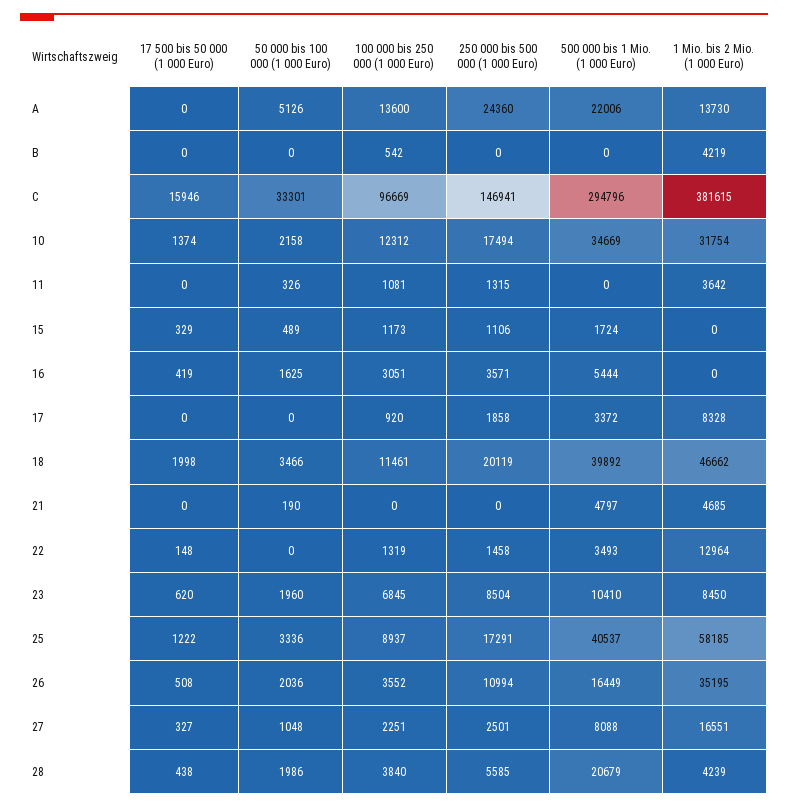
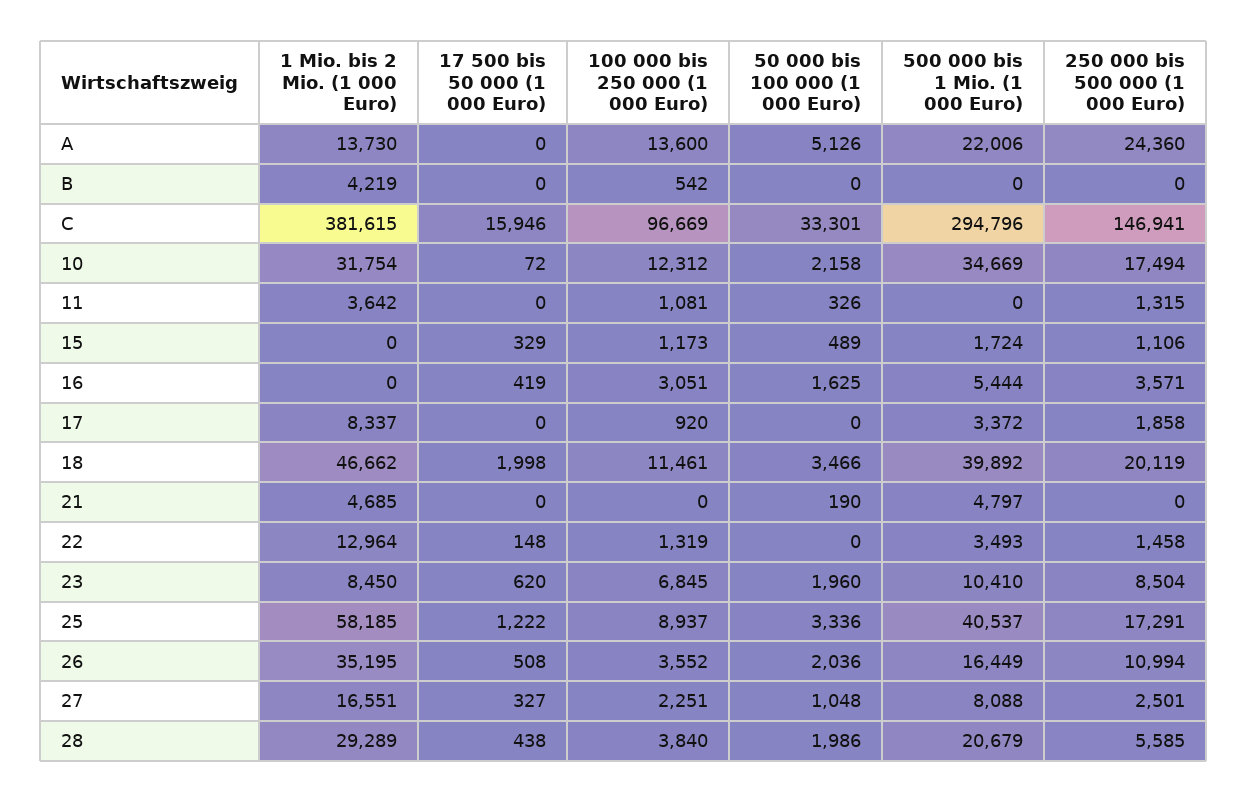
  {
    "17 500 bis 50 000 (1 000 Euro)": {
      "A": 0,
      "B": 0,
      "C": 15946,
-     "10": 1374,
+     "10": 72,
      "11": 0,
      "15": 329,
      "16": 419,
      "17": 0,
      "18": 1998,
      "21": 0,
      "22": 148,
      "23": 620,
      "25": 1222,
      "26": 508,
      "27": 327,
      "28": 438
    },
    "50 000 bis 100 000 (1 000 Euro)": {
      "A": 5126,
      "B": 0,
      "C": 33301,
      "10": 2158,
      "11": 326,
      "15": 489,
      "16": 1625,
      "17": 0,
      "18": 3466,
      "21": 190,
      "22": 0,
      "23": 1960,
      "25": 3336,
      "26": 2036,
      "27": 1048,
      "28": 1986
    },
    "100 000 bis 250 000 (1 000 Euro)": {
      "A": 13600,
      "B": 542,
      "C": 96669,
      "10": 12312,
      "11": 1081,
      "15": 1173,
      "16": 3051,
      "17": 920,
      "18": 11461,
      "21": 0,
      "22": 1319,
      "23": 6845,
      "25": 8937,
      "26": 3552,
      "27": 2251,
      "28": 3840
    },
    "250 000 bis 500 000 (1 000 Euro)": {
      "A": 24360,
      "B": 0,
      "C": 146941,
      "10": 17494,
      "11": 1315,
      "15": 1106,
      "16": 3571,
      "17": 1858,
      "18": 20119,
      "21": 0,
      "22": 1458,
      "23": 8504,
      "25": 17291,
      "26": 10994,
      "27": 2501,
      "28": 5585
    },
    "500 000 bis 1 Mio. (1 000 Euro)": {
      "A": 22006,
      "B": 0,
      "C": 294796,
      "10": 34669,
      "11": 0,
      "15": 1724,
      "16": 5444,
      "17": 3372,
      "18": 39892,
      "21": 4797,
      "22": 3493,
      "23": 10410,
      "25": 40537,
      "26": 16449,
      "27": 8088,
      "28": 20679
    },
    "1 Mio. bis 2 Mio. (1 000 Euro)": {
      "A": 13730,
      "B": 4219,
      "C": 381615,
      "10": 31754,
      "11": 3642,
      "15": 0,
      "16": 0,
-     "17": 8328,
+     "17": 8337,
      "18": 46662,
      "21": 4685,
      "22": 12964,
      "23": 8450,
      "25": 58185,
      "26": 35195,
      "27": 16551,
-     "28": 4239
+     "28": 29289
    }
  }

